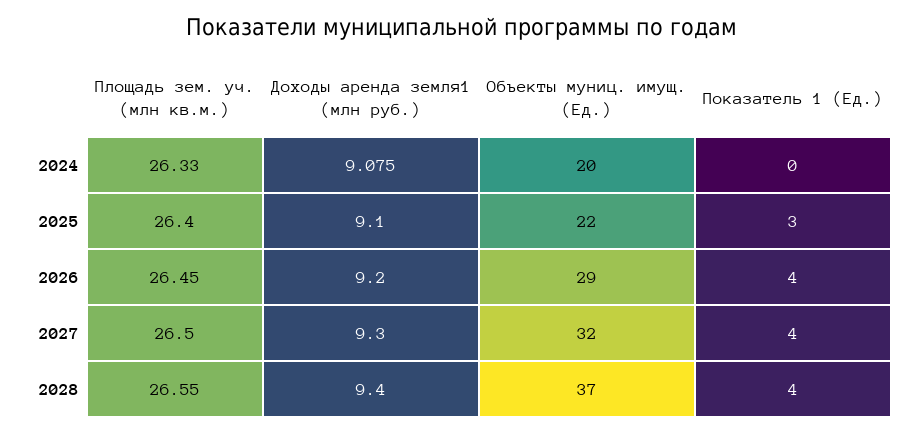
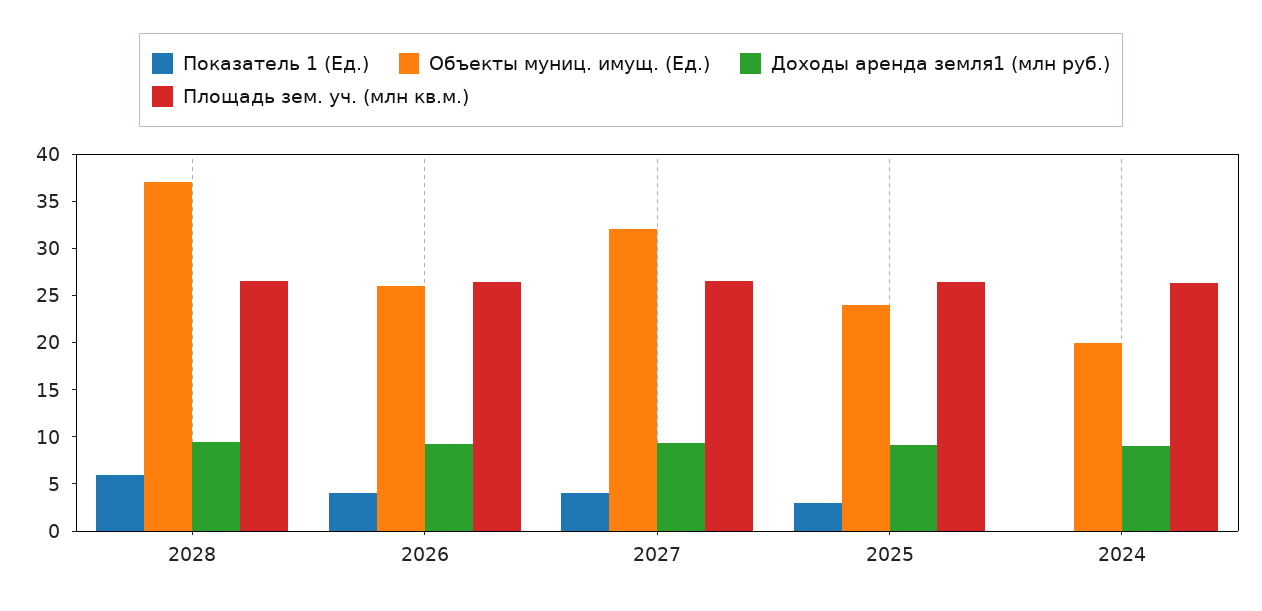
  {
    "Площадь зем. уч. (млн кв.м.)": {
      "2024": 26.33,
      "2025": 26.4,
      "2026": 26.45,
      "2027": 26.5,
      "2028": 26.55
    },
    "Доходы аренда земля1 (млн руб.)": {
      "2024": 9.075,
      "2025": 9.1,
      "2026": 9.2,
      "2027": 9.3,
      "2028": 9.4
    },
    "Объекты муниц. имущ. (Ед.)": {
      "2024": 20,
-     "2025": 22,
+     "2025": 24,
-     "2026": 29,
+     "2026": 26,
      "2027": 32,
      "2028": 37
    },
    "Показатель 1 (Ед.)": {
      "2024": 0,
      "2025": 3,
      "2026": 4,
      "2027": 4,
-     "2028": 4
+     "2028": 6
    }
  }

